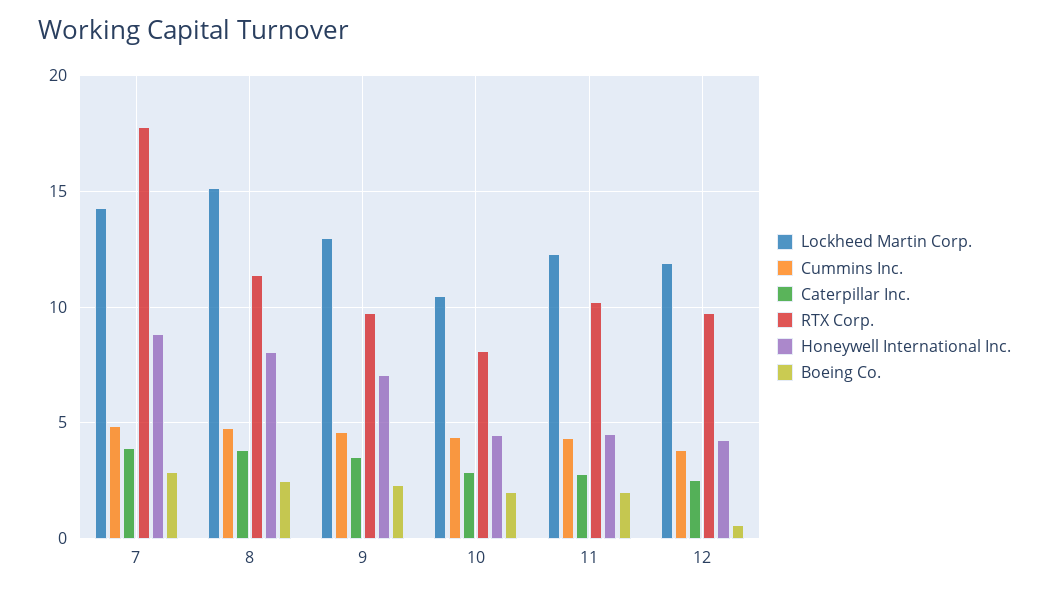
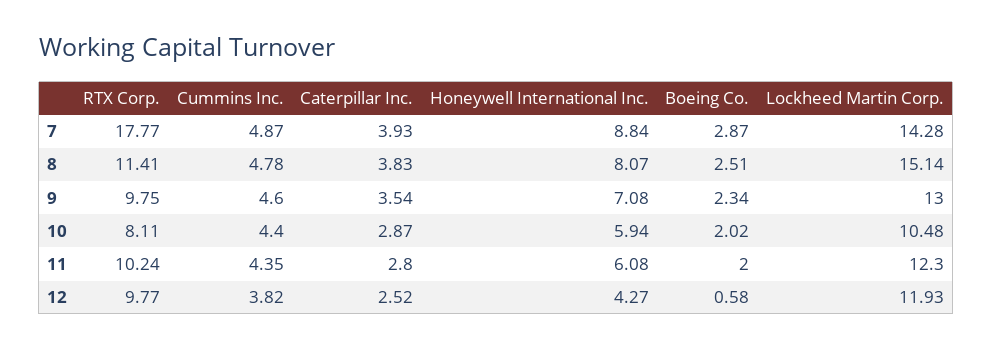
  {
    "Lockheed Martin Corp.": {
      "7": 14.28,
      "8": 15.14,
      "9": 13,
      "10": 10.48,
      "11": 12.3,
      "12": 11.93
    },
    "Cummins Inc.": {
      "7": 4.87,
      "8": 4.78,
      "9": 4.6,
      "10": 4.4,
      "11": 4.35,
      "12": 3.82
    },
    "Caterpillar Inc.": {
      "7": 3.93,
      "8": 3.83,
      "9": 3.54,
      "10": 2.87,
      "11": 2.8,
      "12": 2.52
    },
    "RTX Corp.": {
      "7": 17.77,
      "8": 11.41,
      "9": 9.75,
      "10": 8.11,
      "11": 10.24,
      "12": 9.77
    },
    "Honeywell International Inc.": {
      "7": 8.84,
      "8": 8.07,
      "9": 7.08,
-     "10": 4.5,
+     "10": 5.94,
-     "11": 4.5,
+     "11": 6.08,
      "12": 4.27
    },
    "Boeing Co.": {
      "7": 2.87,
      "8": 2.51,
      "9": 2.34,
      "10": 2.02,
      "11": 2,
      "12": 0.58
    }
  }

